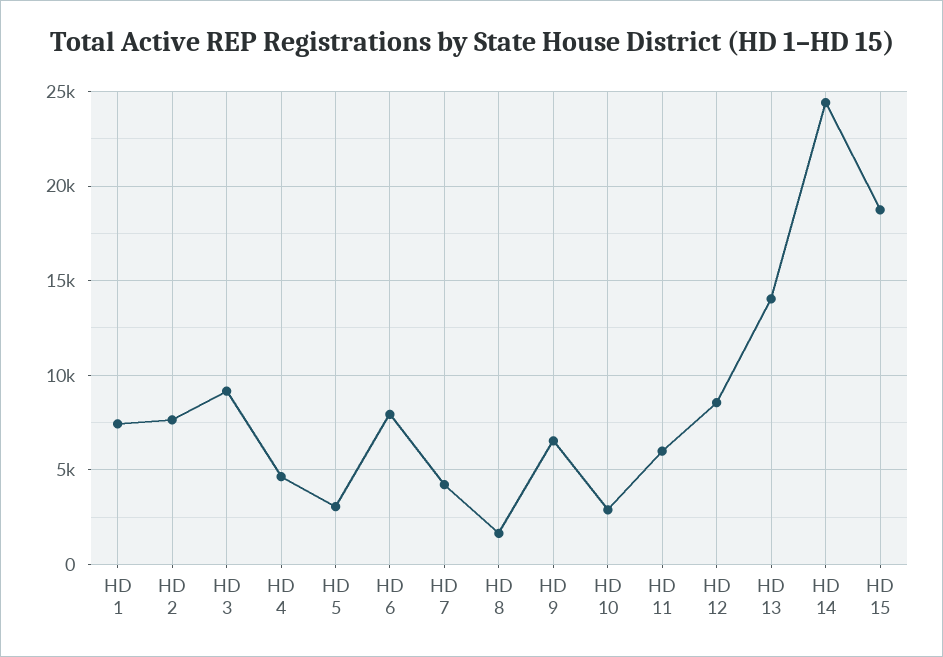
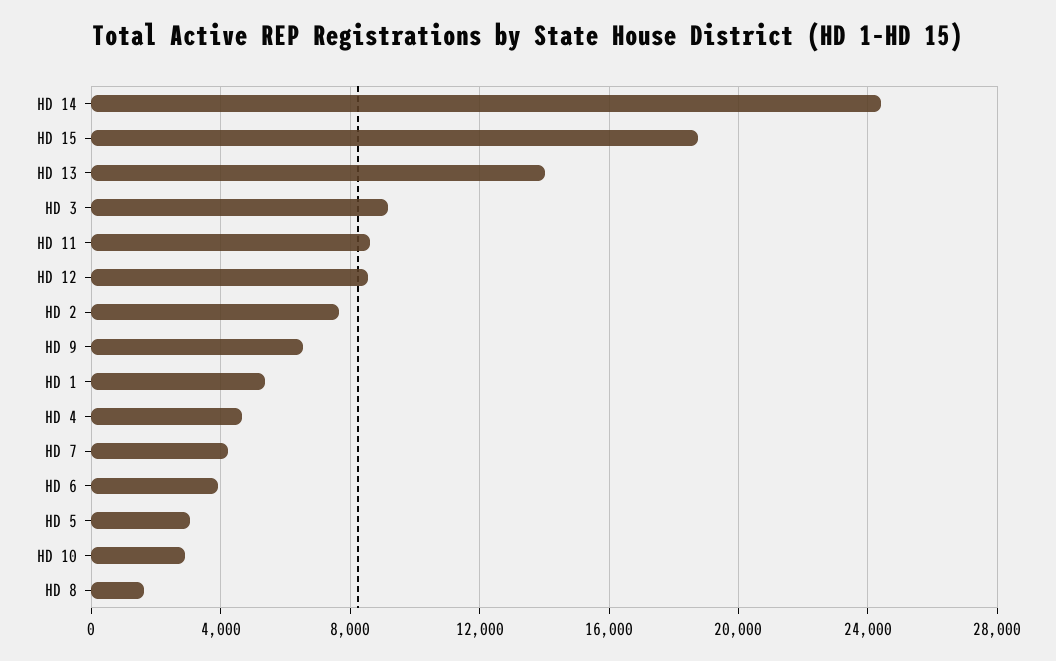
  {
-   "HD 1": 7500,
+   "HD 1": 5500,
    "HD 2": 7500,
    "HD 3": 9000,
    "HD 4": 4500,
    "HD 5": 3000,
-   "HD 6": 8000,
+   "HD 6": 4000,
    "HD 7": 4000,
    "HD 8": 1500,
    "HD 9": 6500,
    "HD 10": 3000,
-   "HD 11": 6000,
+   "HD 11": 8500,
    "HD 12": 8500,
    "HD 13": 14000,
    "HD 14": 24500,
    "HD 15": 18500
  }

